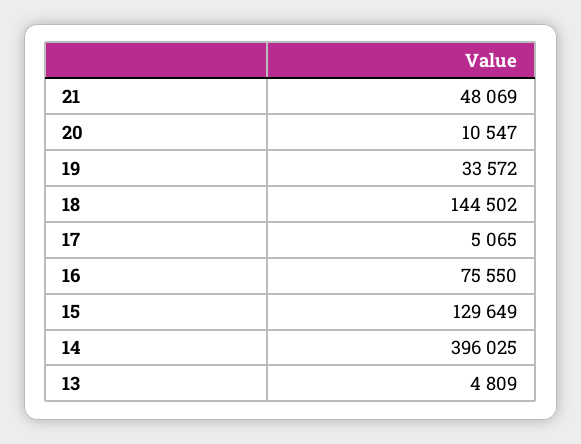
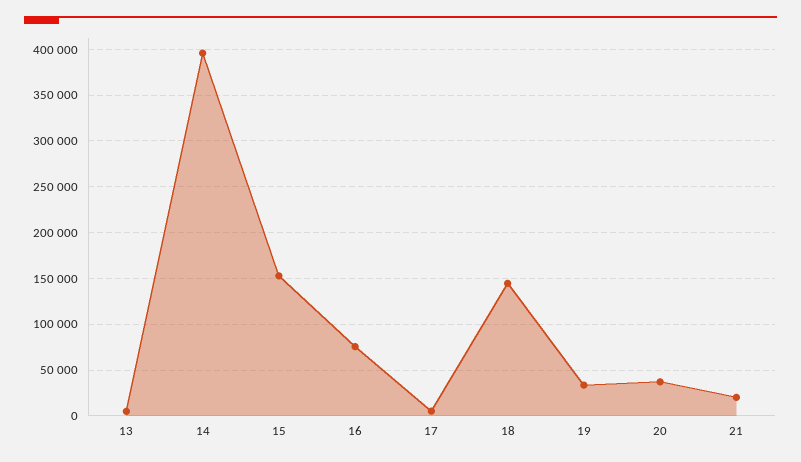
  {
-   "21": 48069,
+   "21": 20000,
-   "20": 10547,
+   "20": 40000,
    "19": 33572,
    "18": 144502,
    "17": 5065,
    "16": 75550,
-   "15": 129649,
+   "15": 150000,
    "14": 396025,
    "13": 4809
  }

